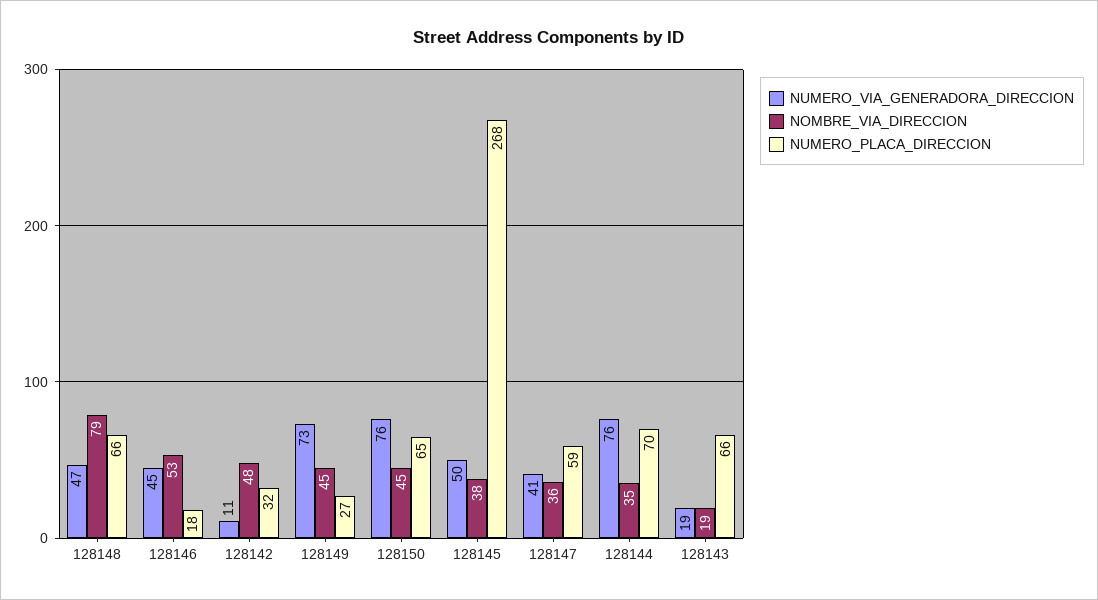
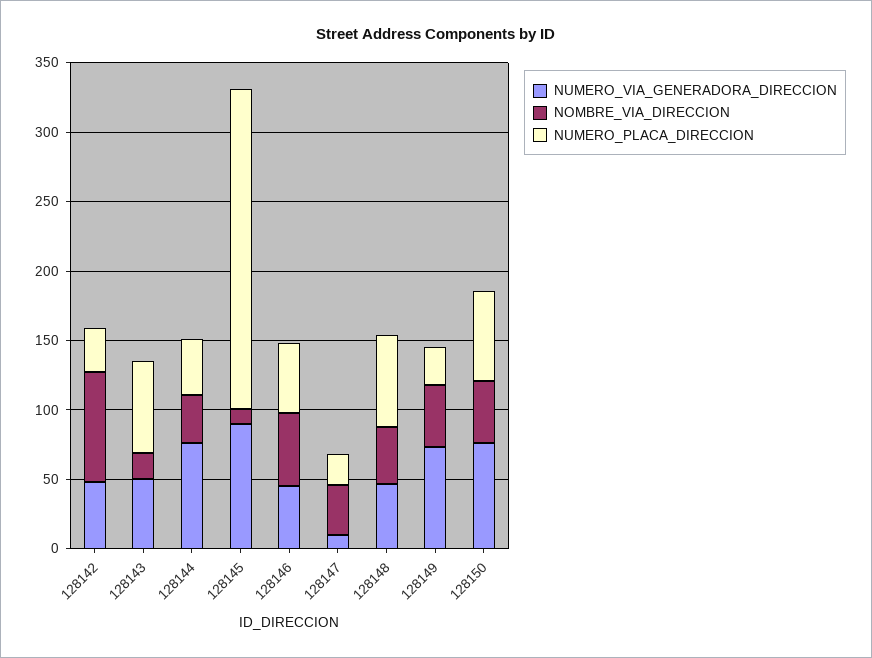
  {
    "NUMERO_VIA_GENERADORA_DIRECCION": {
      "128148": 47,
      "128146": 45,
-     "128142": 11,
+     "128142": 50,
      "128149": 73,
      "128150": 76,
-     "128145": 50,
+     "128145": 90,
-     "128147": 41,
+     "128147": 10,
      "128144": 76,
-     "128143": 19
+     "128143": 50
    },
    "NOMBRE_VIA_DIRECCION": {
-     "128148": 79,
+     "128148": 40,
      "128146": 53,
-     "128142": 48,
+     "128142": 80,
      "128149": 45,
      "128150": 45,
-     "128145": 38,
+     "128145": 10,
      "128147": 36,
      "128144": 35,
      "128143": 19
    },
    "NUMERO_PLACA_DIRECCION": {
      "128148": 66,
-     "128146": 18,
+     "128146": 50,
      "128142": 32,
      "128149": 27,
      "128150": 65,
-     "128145": 268,
+     "128145": 230,
-     "128147": 59,
+     "128147": 20,
-     "128144": 70,
+     "128144": 40,
      "128143": 66
    }
  }

